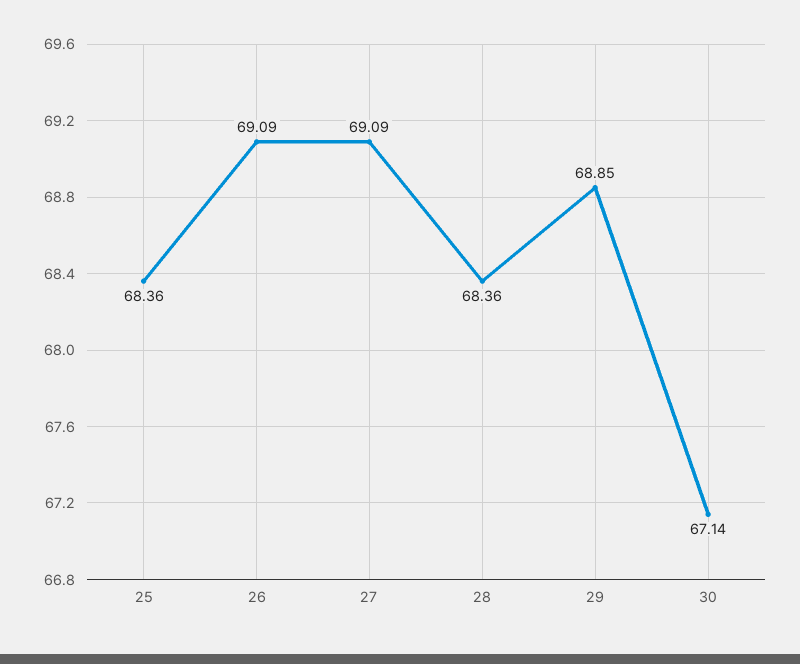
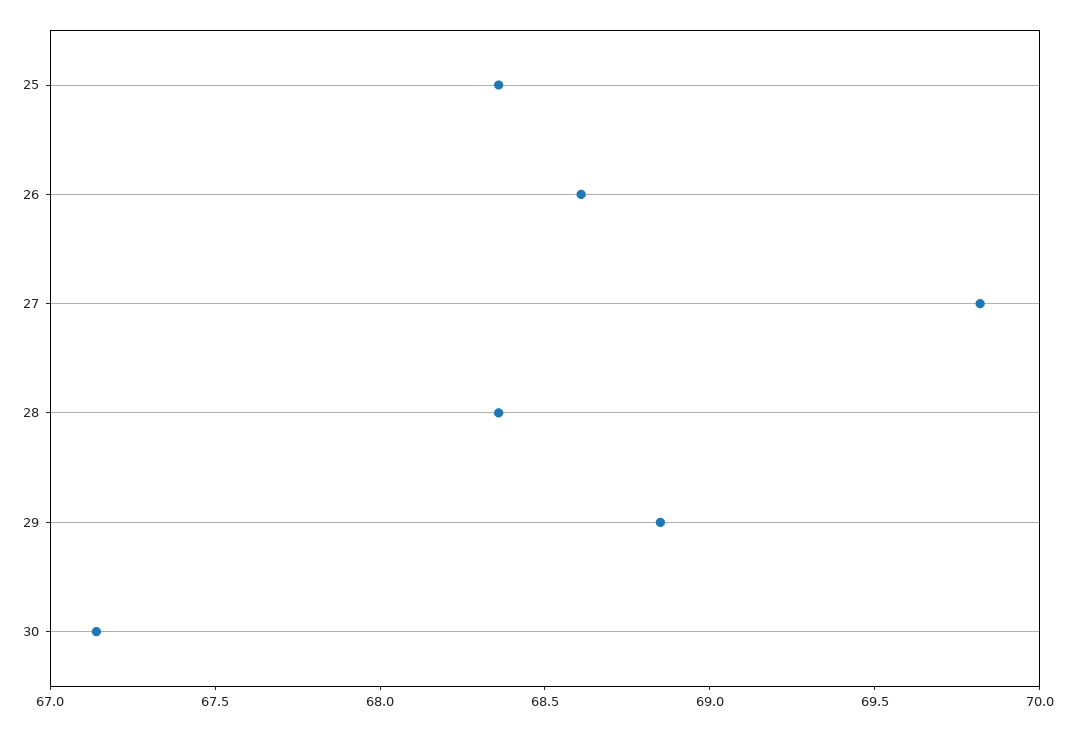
  {
    "25": 68.36,
-   "26": 69.09,
+   "26": 68.6,
-   "27": 69.09,
+   "27": 69.8,
    "28": 68.36,
    "29": 68.85,
    "30": 67.14
  }

